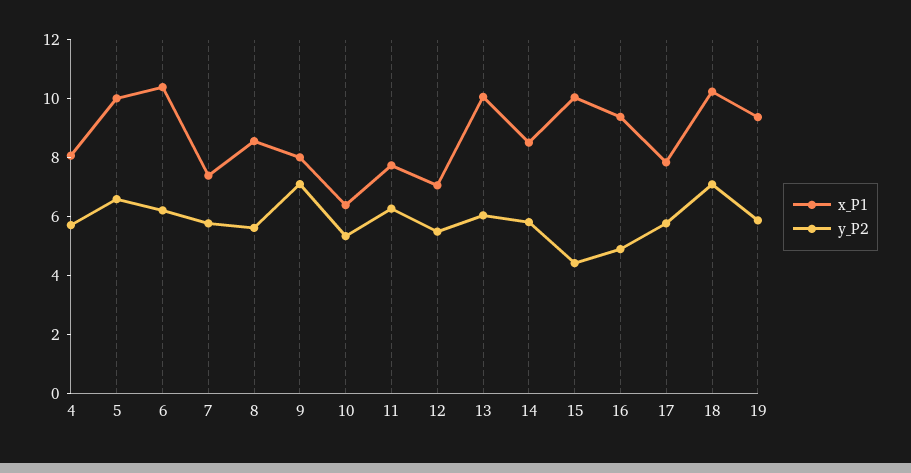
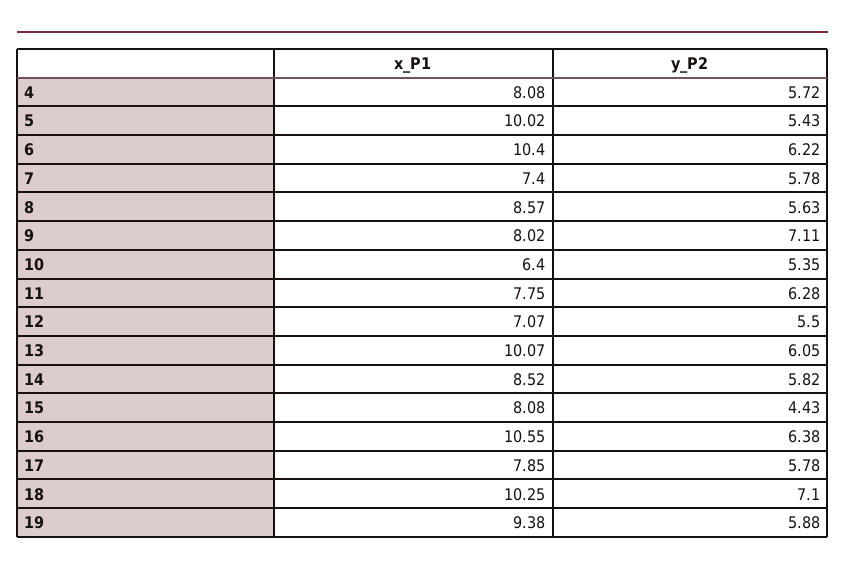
  {
    "x_P1": {
      "4": 8.08,
      "5": 10.02,
      "6": 10.4,
      "7": 7.4,
      "8": 8.57,
      "9": 8.02,
      "10": 6.4,
      "11": 7.75,
      "12": 7.07,
      "13": 10.07,
      "14": 8.52,
-     "15": 10,
+     "15": 8.08,
-     "16": 9.5,
+     "16": 10.55,
      "17": 7.85,
      "18": 10.25,
      "19": 9.38
    },
    "y_P2": {
      "4": 5.72,
-     "5": 6.5,
+     "5": 5.43,
      "6": 6.22,
      "7": 5.78,
      "8": 5.63,
      "9": 7.11,
      "10": 5.35,
      "11": 6.28,
      "12": 5.5,
      "13": 6.05,
      "14": 5.82,
      "15": 4.43,
-     "16": 5,
+     "16": 6.38,
      "17": 5.78,
      "18": 7.1,
      "19": 5.88
    }
  }

